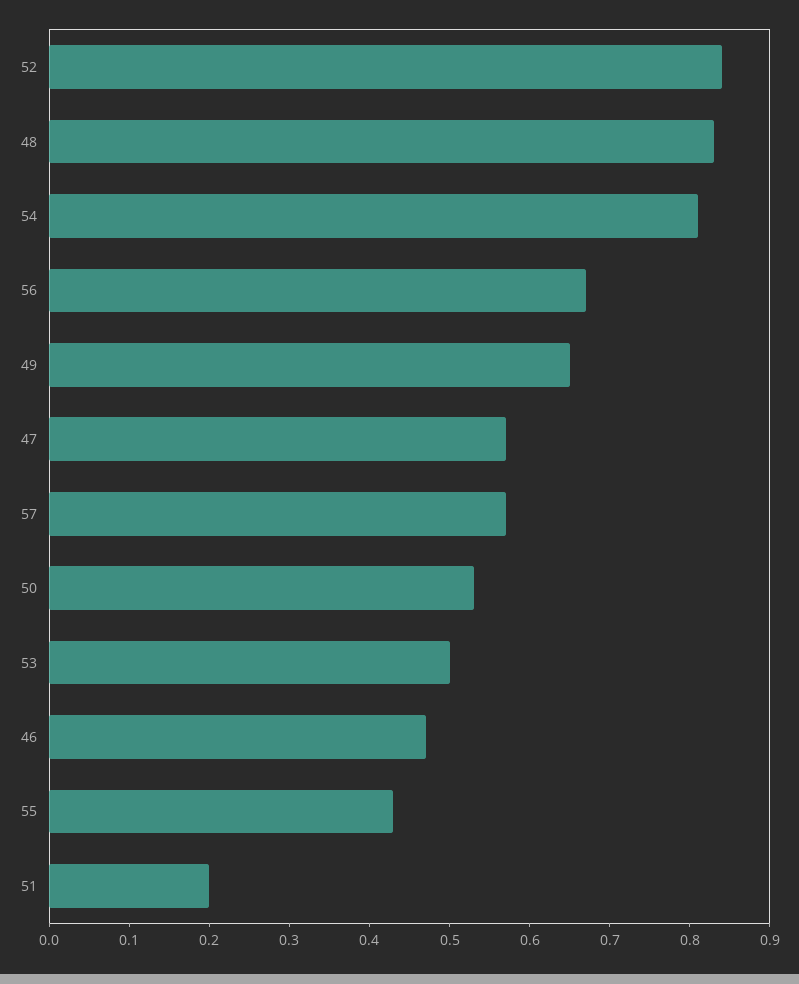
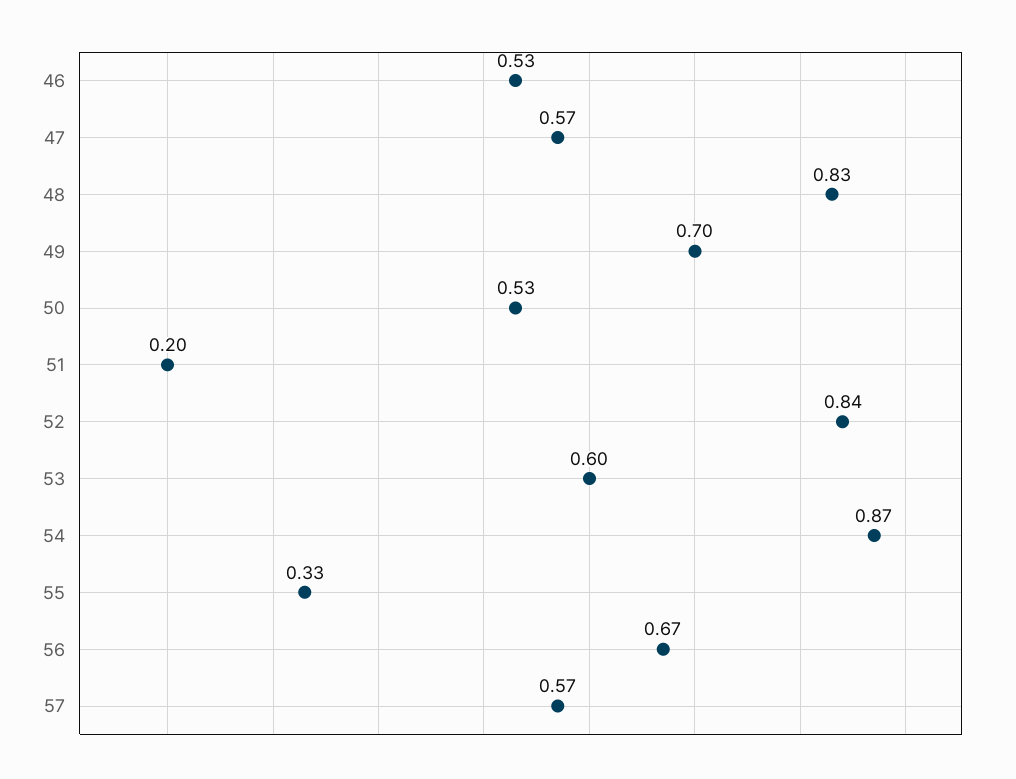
  {
    "52": 0.84,
    "48": 0.83,
-   "54": 0.81,
+   "54": 0.87,
    "56": 0.67,
-   "49": 0.65,
+   "49": 0.7,
    "47": 0.57,
    "57": 0.57,
    "50": 0.53,
-   "53": 0.5,
+   "53": 0.6,
-   "46": 0.47,
+   "46": 0.53,
-   "55": 0.43,
+   "55": 0.33,
    "51": 0.2
  }

